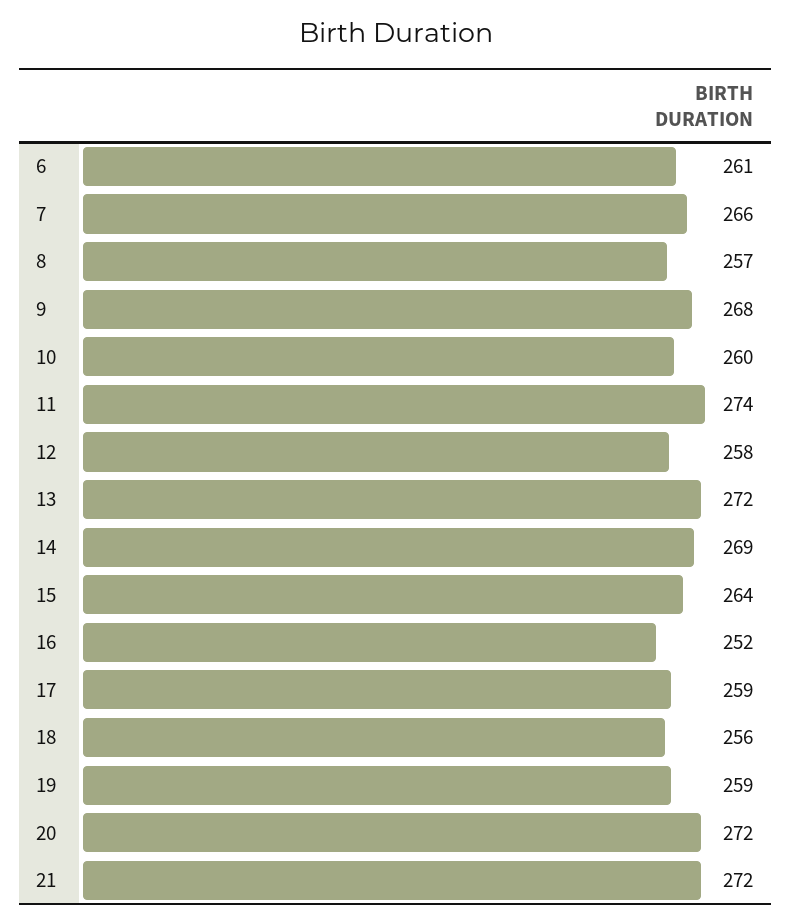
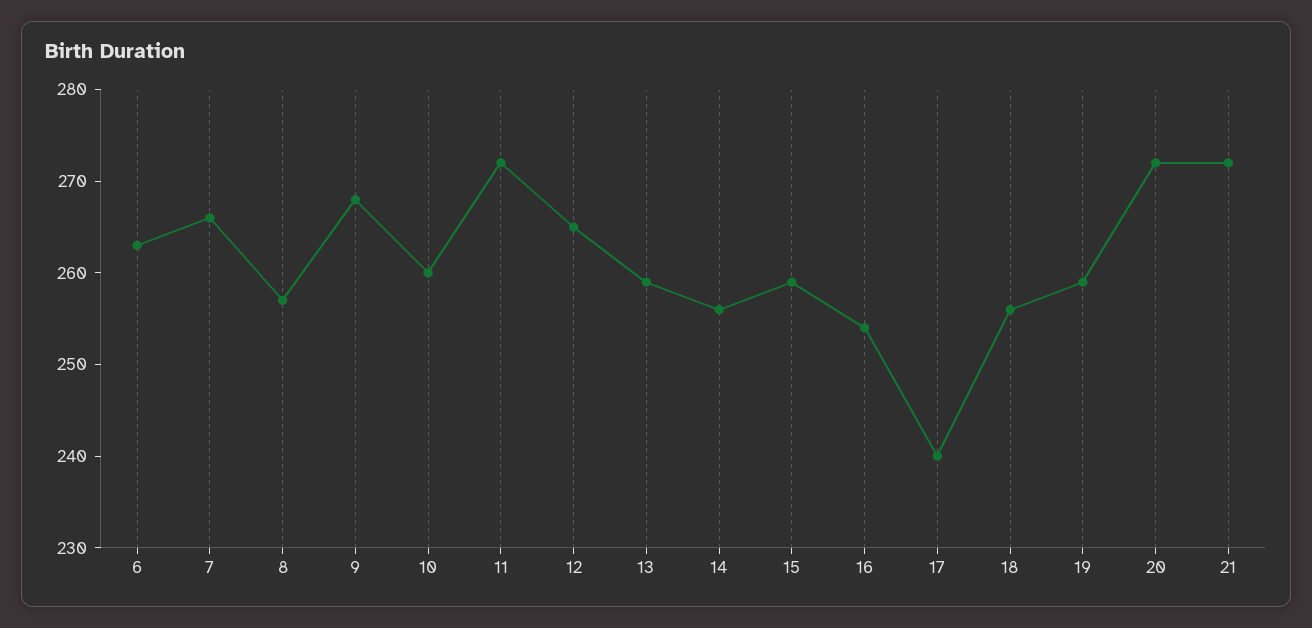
  {
-   "6": 261,
+   "6": 263,
    "7": 266,
    "8": 257,
    "9": 268,
    "10": 260,
-   "11": 274,
+   "11": 272,
-   "12": 258,
+   "12": 265,
-   "13": 272,
+   "13": 259,
-   "14": 269,
+   "14": 256,
-   "15": 264,
+   "15": 259,
-   "16": 252,
+   "16": 254,
-   "17": 259,
+   "17": 240,
    "18": 256,
    "19": 259,
    "20": 272,
    "21": 272
  }

